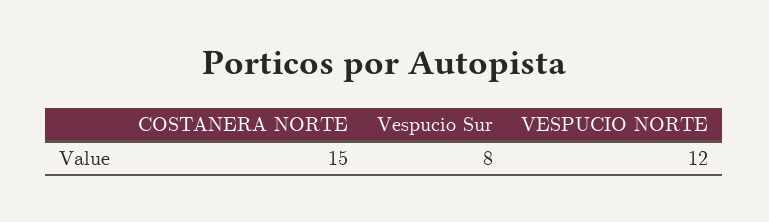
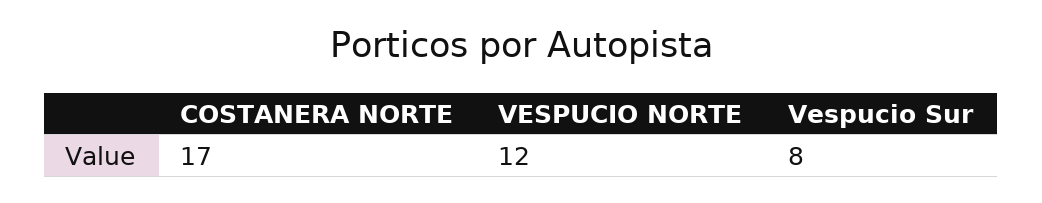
  {
-   "COSTANERA NORTE": 15,
+   "COSTANERA NORTE": 17,
    "Vespucio Sur": 8,
    "VESPUCIO NORTE": 12
  }

